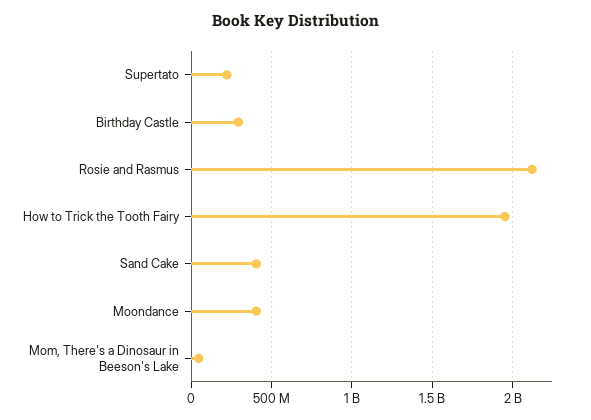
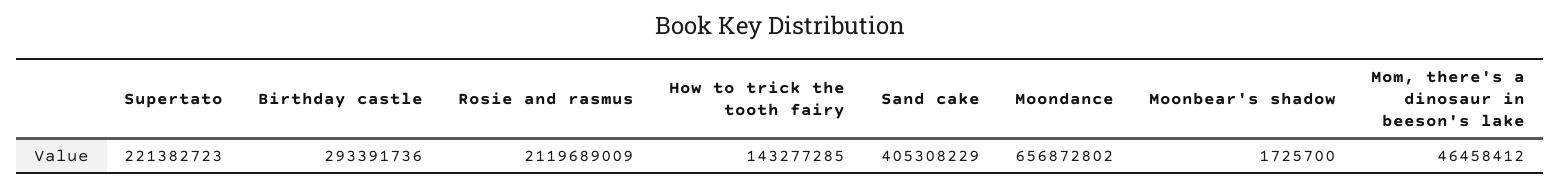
  {
    "Supertato": 221382723,
    "Birthday Castle": 293391736,
    "Rosie and Rasmus": 2119689009,
-   "How to Trick the Tooth Fairy": 1950000000,
+   "How to Trick the Tooth Fairy": 143277285,
    "Sand Cake": 405308229,
-   "Moondance": 400000000,
+   "Moondance": 656872802,
-   "Mom, There's a Dinosaur in Beeson's Lake": 46458412
+   "Mom, There's a Dinosaur in Beeson's Lake": 46458412,
+   "Moonbear's shadow": 1725700
  }

